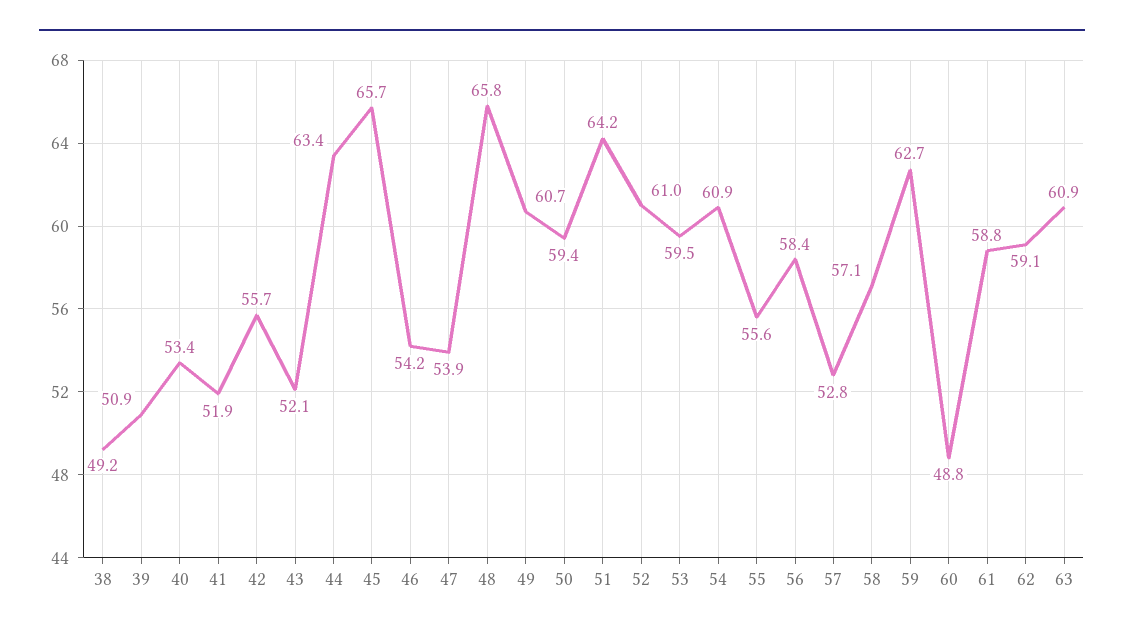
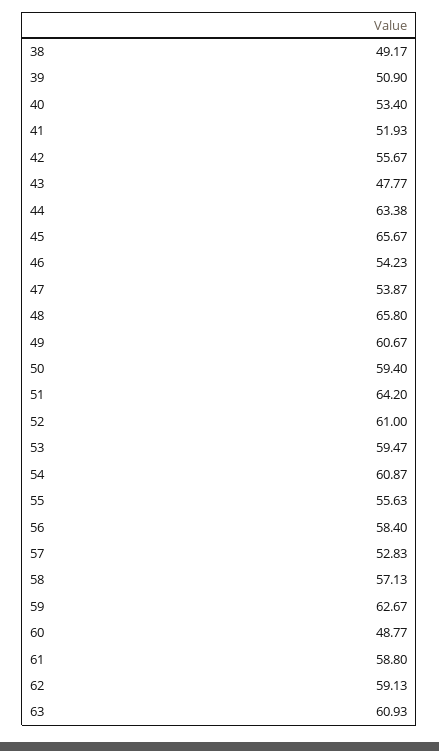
  {
    "38": 49.17,
    "39": 50.9,
    "40": 53.4,
    "41": 51.93,
    "42": 55.67,
-   "43": 52.1,
+   "43": 47.77,
    "44": 63.38,
    "45": 65.67,
    "46": 54.23,
    "47": 53.87,
    "48": 65.8,
    "49": 60.67,
    "50": 59.4,
    "51": 64.2,
    "52": 61,
    "53": 59.47,
    "54": 60.87,
    "55": 55.63,
    "56": 58.4,
    "57": 52.83,
    "58": 57.13,
    "59": 62.67,
    "60": 48.77,
    "61": 58.8,
    "62": 59.13,
    "63": 60.93
  }

